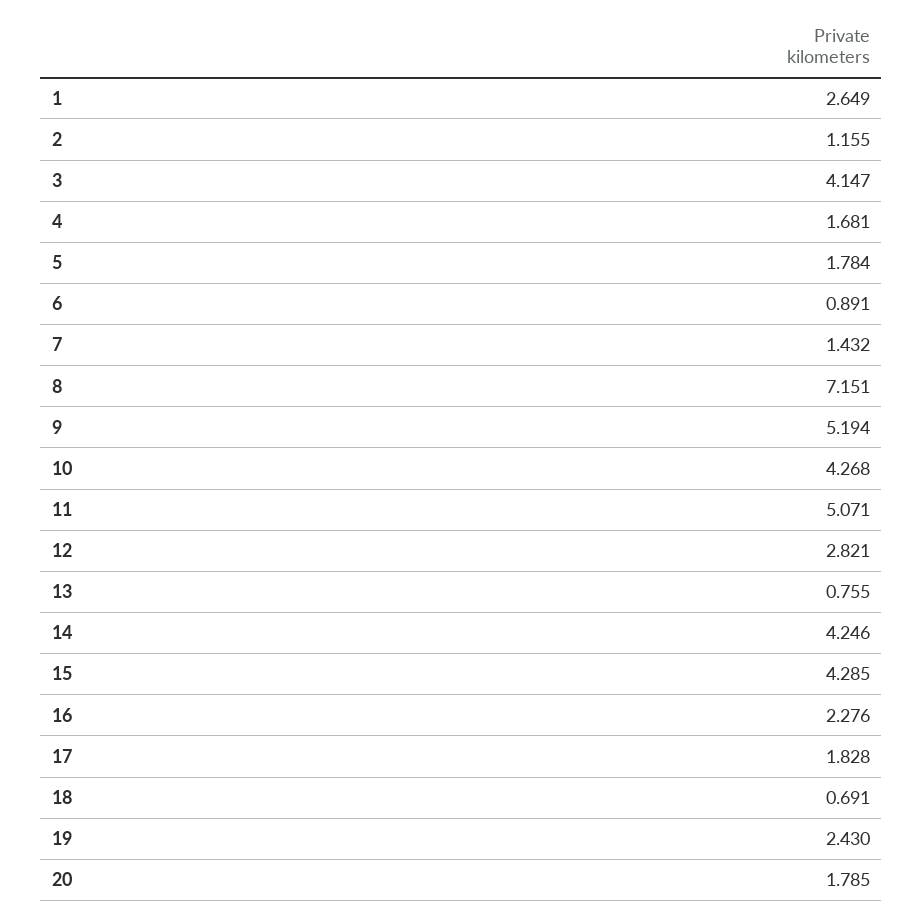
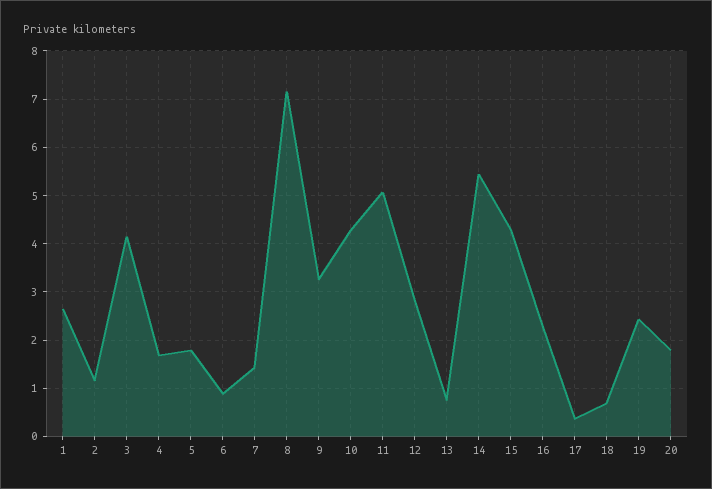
  {
    "1": 2.649,
    "2": 1.155,
    "3": 4.147,
    "4": 1.681,
    "5": 1.784,
    "6": 0.891,
    "7": 1.432,
    "8": 7.151,
-   "9": 5.194,
+   "9": 3.2,
    "10": 4.268,
    "11": 5.071,
    "12": 2.821,
    "13": 0.755,
-   "14": 4.246,
+   "14": 5.4,
    "15": 4.285,
    "16": 2.276,
-   "17": 1.828,
+   "17": 0.4,
    "18": 0.691,
    "19": 2.43,
    "20": 1.785
  }

